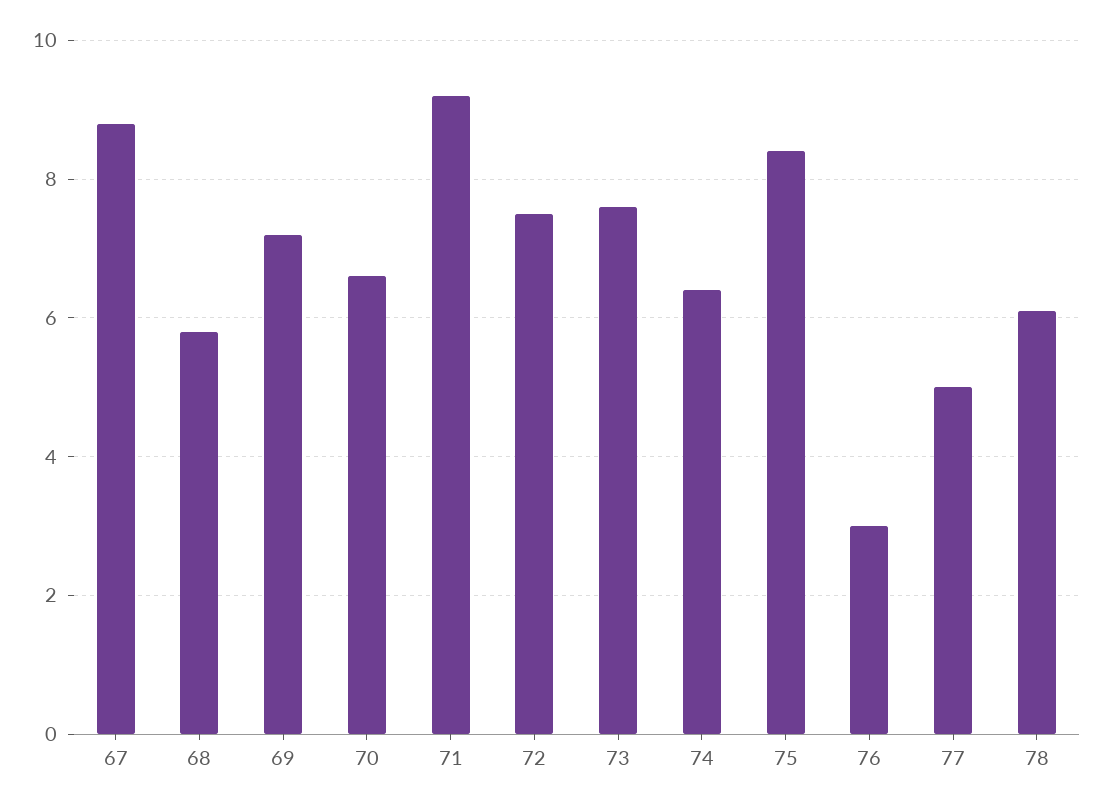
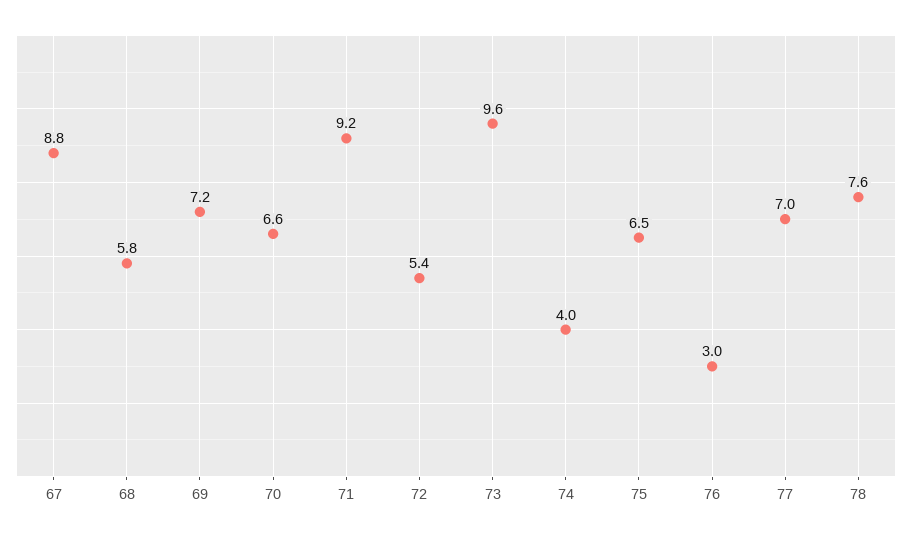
  {
    "67": 8.8,
    "68": 5.8,
    "69": 7.2,
    "70": 6.6,
    "71": 9.2,
-   "72": 7.5,
+   "72": 5.4,
-   "73": 7.5,
+   "73": 9.6,
-   "74": 6.5,
+   "74": 4,
-   "75": 8.5,
+   "75": 6.5,
    "76": 3,
-   "77": 5,
+   "77": 7,
-   "78": 6
+   "78": 7.6
  }

